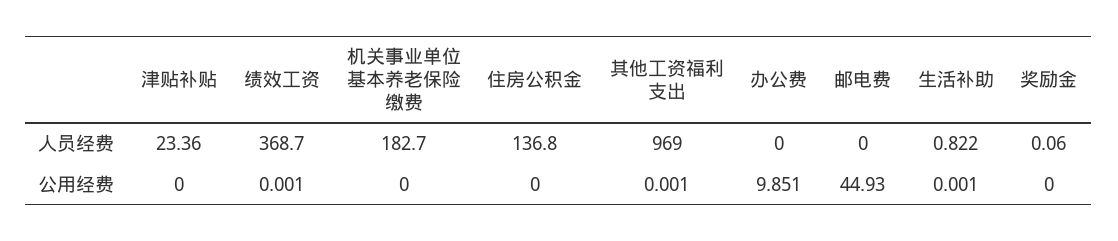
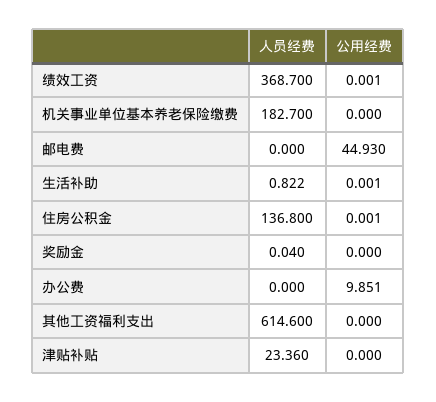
  {
    "津贴补贴": {
      "人员经费": 23.36,
      "公用经费": 0
    },
    "绩效工资": {
      "人员经费": 368.7,
      "公用经费": 0.001
    },
    "机关事业单位基本养老保险缴费": {
      "人员经费": 182.7,
      "公用经费": 0
    },
    "住房公积金": {
      "人员经费": 136.8,
-     "公用经费": 0
+     "公用经费": 0.001
    },
    "其他工资福利支出": {
-     "人员经费": 969,
+     "人员经费": 614.6,
-     "公用经费": 0.001
+     "公用经费": 0
    },
    "办公费": {
      "人员经费": 0,
      "公用经费": 9.851
    },
    "邮电费": {
      "人员经费": 0,
      "公用经费": 44.93
    },
    "生活补助": {
      "人员经费": 0.822,
      "公用经费": 0.001
    },
    "奖励金": {
-     "人员经费": 0.06,
+     "人员经费": 0.04,
      "公用经费": 0
    }
  }

